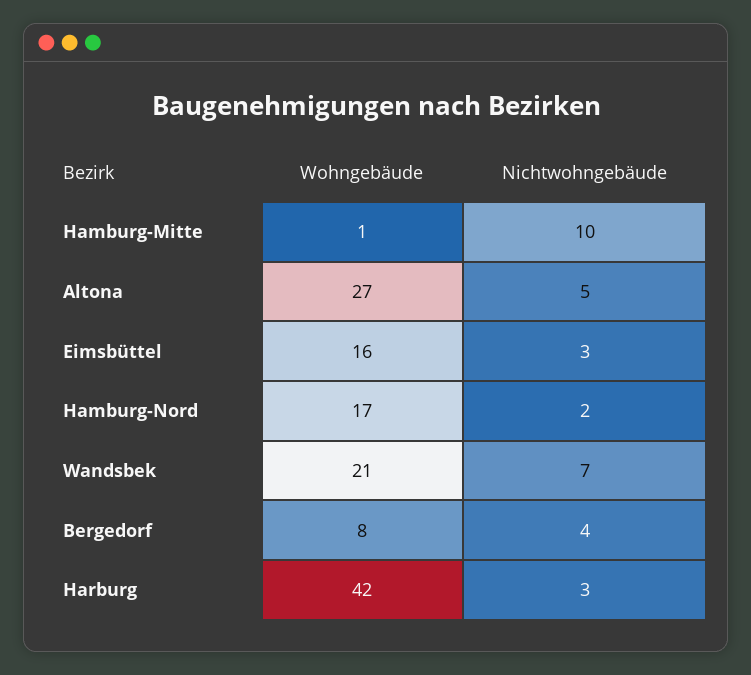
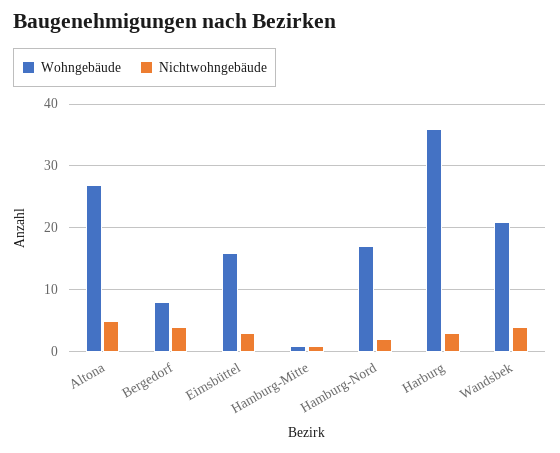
  {
    "Wohngebäude": {
      "Hamburg-Mitte": 1,
      "Altona": 27,
      "Eimsbüttel": 16,
      "Hamburg-Nord": 17,
      "Wandsbek": 21,
      "Bergedorf": 8,
-     "Harburg": 42
+     "Harburg": 36
    },
    "Nichtwohngebäude": {
-     "Hamburg-Mitte": 10,
+     "Hamburg-Mitte": 1,
      "Altona": 5,
      "Eimsbüttel": 3,
      "Hamburg-Nord": 2,
-     "Wandsbek": 7,
+     "Wandsbek": 4,
      "Bergedorf": 4,
      "Harburg": 3
    }
  }

